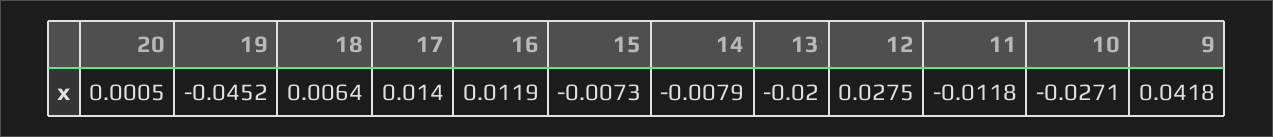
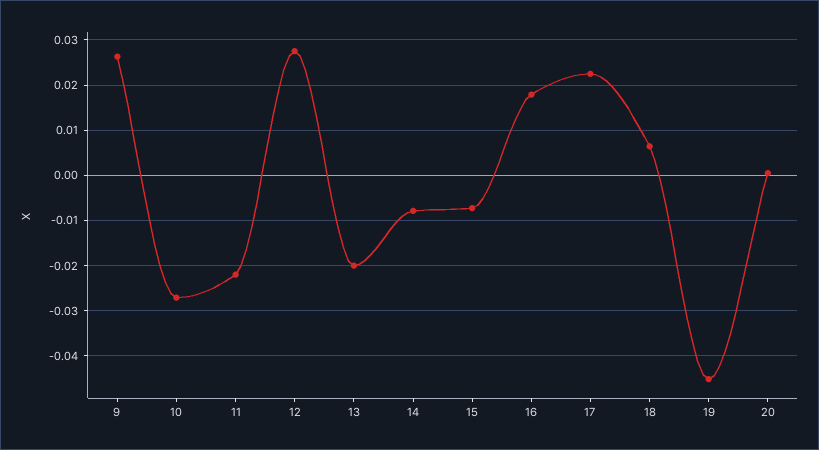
  {
    "20": 0.0005,
    "19": -0.0452,
    "18": 0.0064,
-   "17": 0.014,
+   "17": 0.022,
-   "16": 0.0119,
+   "16": 0.018,
    "15": -0.0073,
    "14": -0.0079,
    "13": -0.02,
    "12": 0.0275,
-   "11": -0.0118,
+   "11": -0.022,
    "10": -0.0271,
-   "9": 0.0418
+   "9": 0.026
  }

